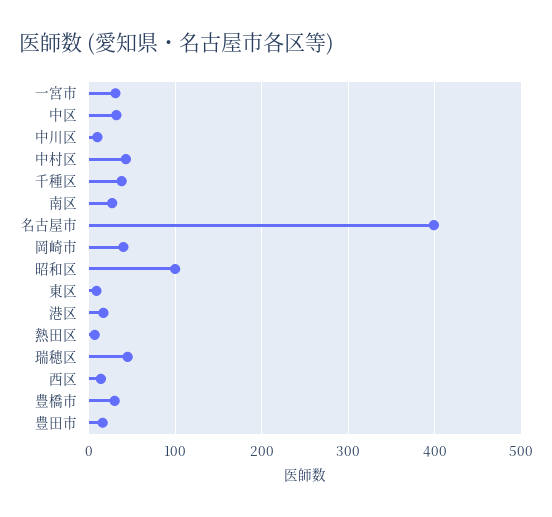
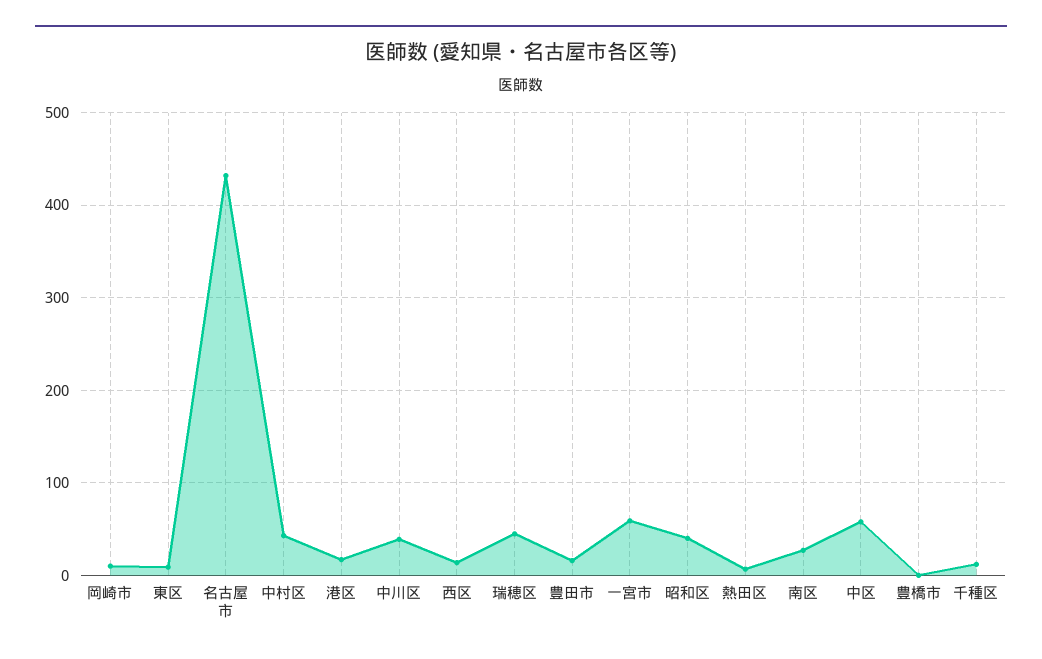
  {
-   "一宮市": 30,
+   "一宮市": 60,
-   "中区": 30,
+   "中区": 60,
-   "中川区": 10,
+   "中川区": 40,
    "中村区": 40,
-   "千種区": 40,
+   "千種区": 10,
    "南区": 30,
-   "名古屋市": 400,
+   "名古屋市": 430,
-   "岡崎市": 40,
+   "岡崎市": 10,
-   "昭和区": 100,
+   "昭和区": 40,
    "東区": 10,
    "港区": 20,
    "熱田区": 10,
    "瑞穂区": 50,
    "西区": 10,
-   "豊橋市": 30,
+   "豊橋市": 0,
    "豊田市": 20
  }

